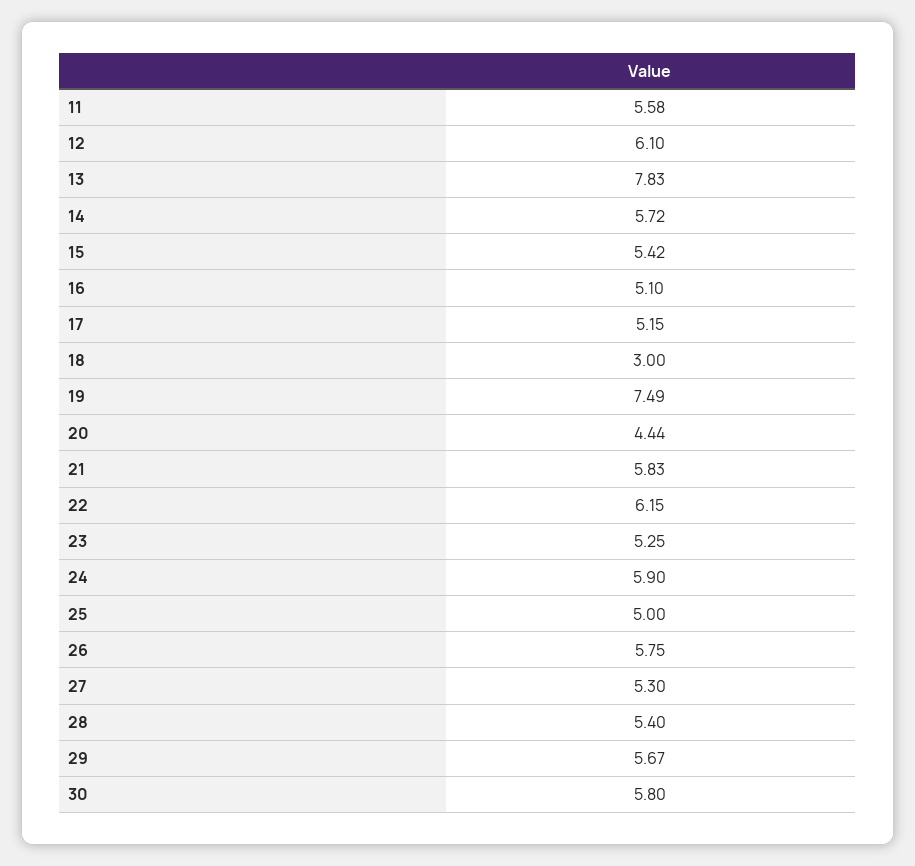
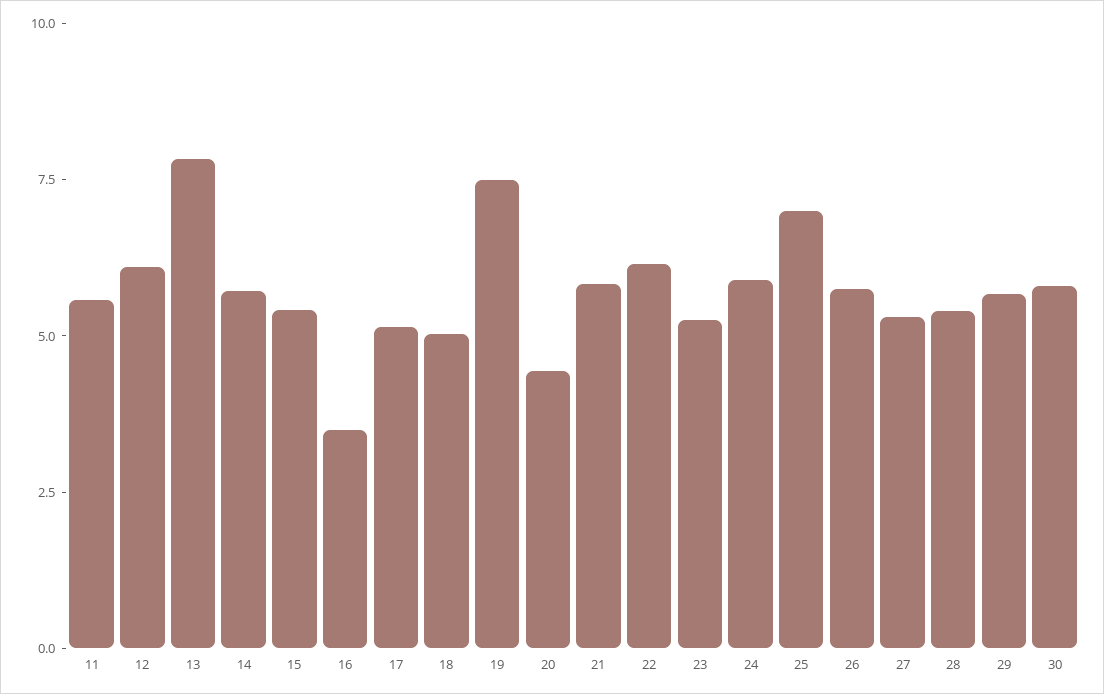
  {
    "11": 5.58,
    "12": 6.1,
    "13": 7.83,
    "14": 5.72,
    "15": 5.42,
-   "16": 5.1,
+   "16": 3.5,
    "17": 5.15,
-   "18": 3,
+   "18": 5,
    "19": 7.49,
    "20": 4.44,
    "21": 5.83,
    "22": 6.15,
    "23": 5.25,
    "24": 5.9,
-   "25": 5,
+   "25": 7,
    "26": 5.75,
    "27": 5.3,
    "28": 5.4,
    "29": 5.67,
    "30": 5.8
  }

